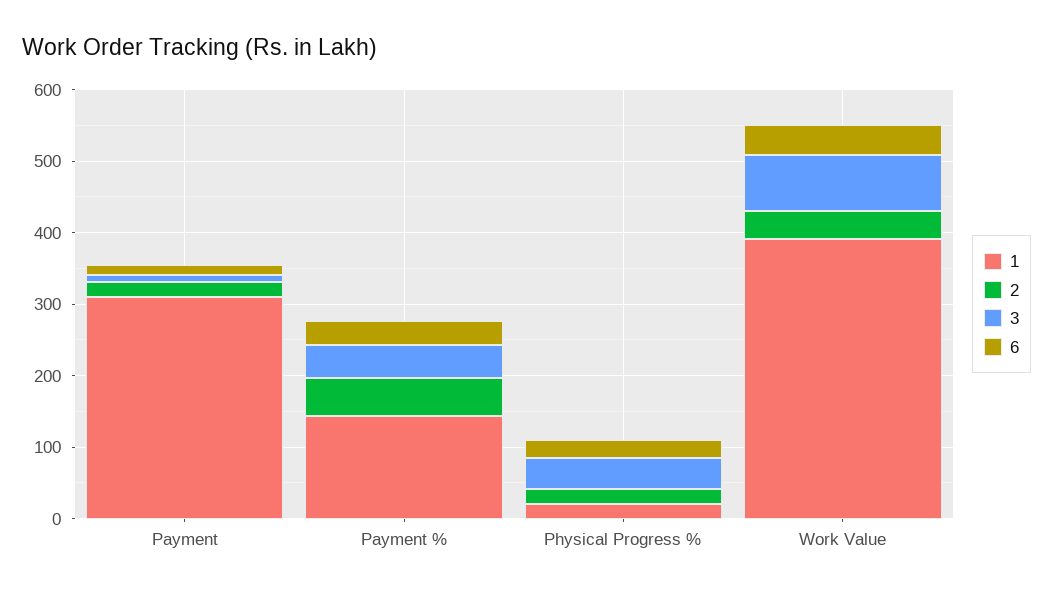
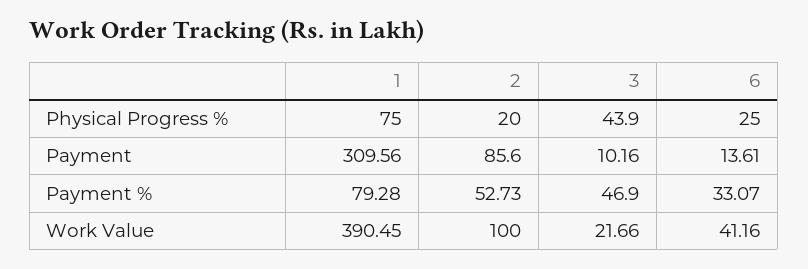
  {
    "1": {
      "Payment": 309.56,
-     "Payment %": 140,
+     "Payment %": 79.28,
-     "Physical Progress %": 20,
+     "Physical Progress %": 75,
      "Work Value": 390.45
    },
    "2": {
-     "Payment": 20,
+     "Payment": 85.6,
      "Payment %": 52.73,
      "Physical Progress %": 20,
-     "Work Value": 40
+     "Work Value": 100
    },
    "3": {
      "Payment": 10.16,
      "Payment %": 46.9,
      "Physical Progress %": 43.9,
-     "Work Value": 80
+     "Work Value": 21.66
    },
    "6": {
      "Payment": 13.61,
      "Payment %": 33.07,
      "Physical Progress %": 25,
      "Work Value": 41.16
    }
  }

